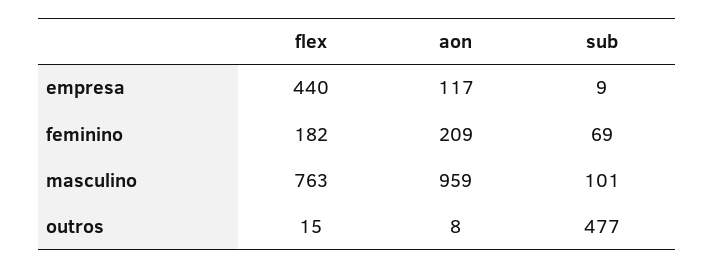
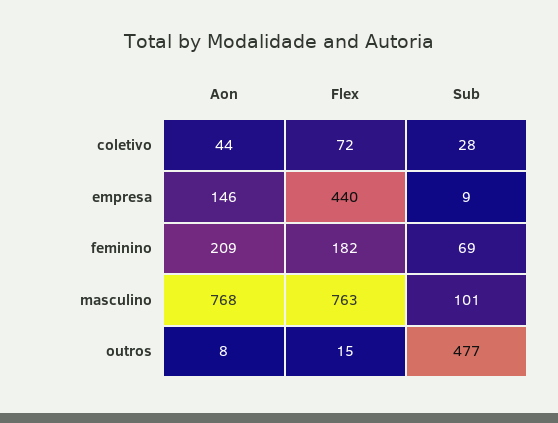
  {
    "flex": {
      "empresa": 440,
      "feminino": 182,
      "masculino": 763,
-     "outros": 15
+     "outros": 15,
+     "coletivo": 72
    },
    "aon": {
-     "empresa": 117,
+     "empresa": 146,
      "feminino": 209,
-     "masculino": 959,
+     "masculino": 768,
-     "outros": 8
+     "outros": 8,
+     "coletivo": 44
    },
    "sub": {
      "empresa": 9,
      "feminino": 69,
      "masculino": 101,
-     "outros": 477
+     "outros": 477,
+     "coletivo": 28
    }
  }

